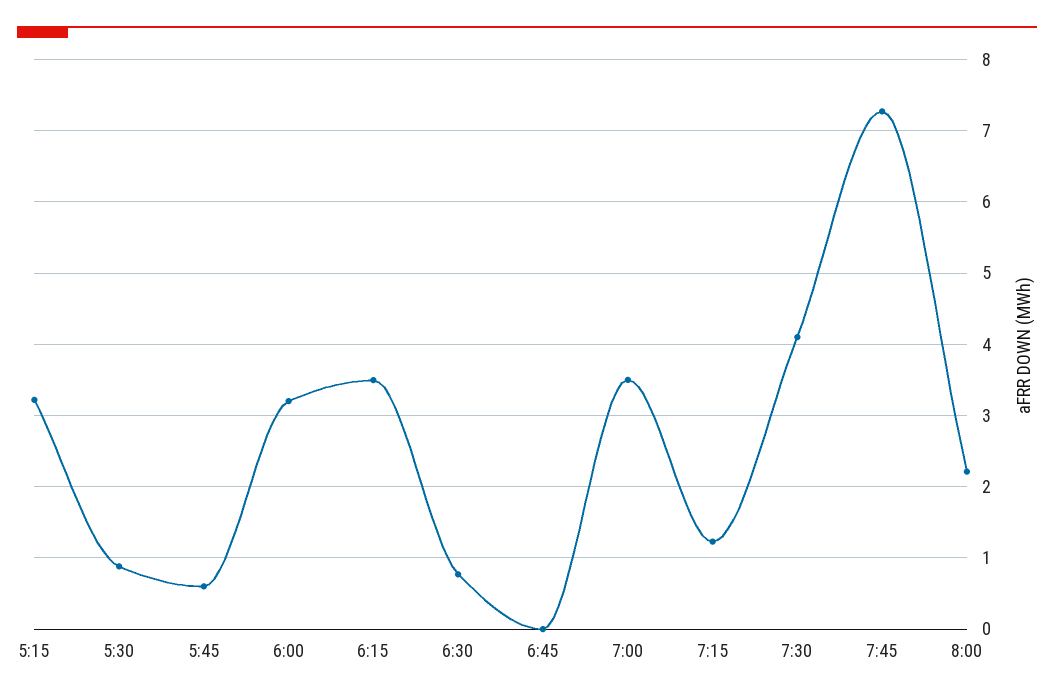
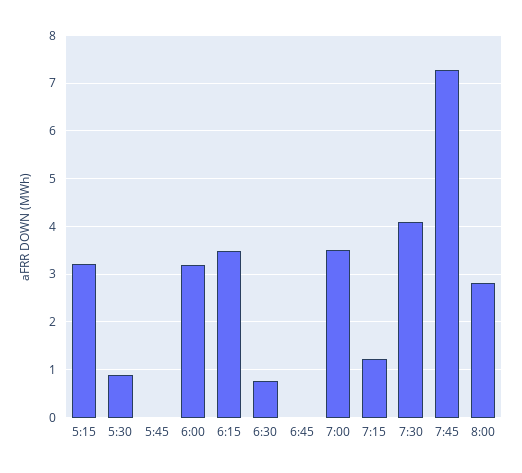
  {
    "5:15": 3.2,
    "5:30": 0.9,
-   "5:45": 0.6,
+   "5:45": 0,
    "6:00": 3.2,
    "6:15": 3.5,
    "6:30": 0.8,
    "6:45": 0,
    "7:00": 3.5,
    "7:15": 1.2,
    "7:30": 4.1,
    "7:45": 7.3,
-   "8:00": 2.2
+   "8:00": 2.8
  }

